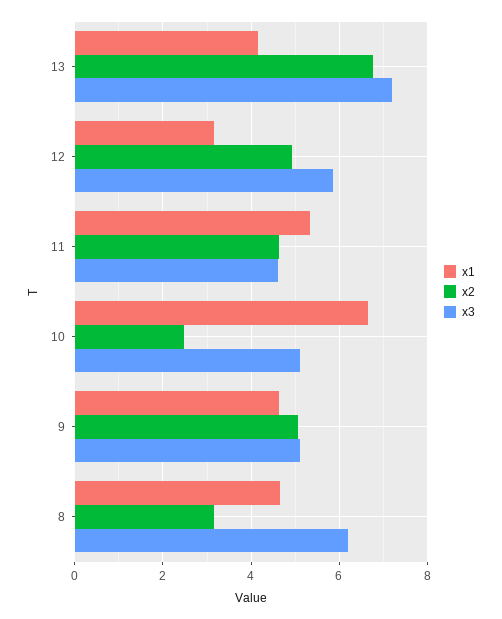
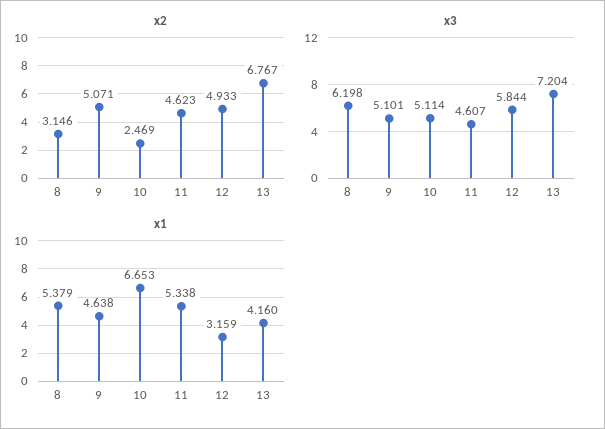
  {
    "x1": {
      "13": 4.16,
      "12": 3.159,
      "11": 5.338,
      "10": 6.653,
      "9": 4.638,
-     "8": 4.6
+     "8": 5.379
    },
    "x2": {
      "13": 6.767,
      "12": 4.933,
      "11": 4.623,
      "10": 2.469,
      "9": 5.071,
      "8": 3.146
    },
    "x3": {
      "13": 7.204,
      "12": 5.844,
      "11": 4.607,
      "10": 5.114,
      "9": 5.101,
      "8": 6.198
    }
  }

